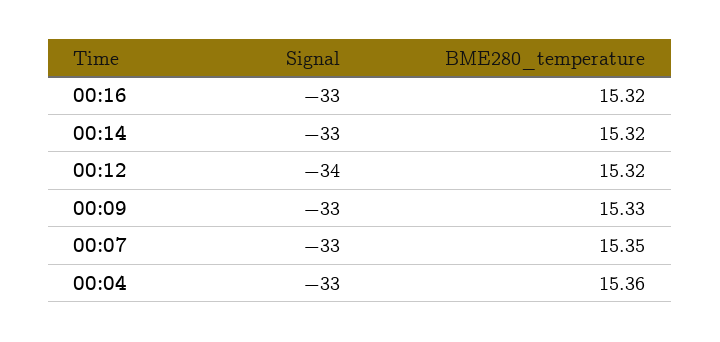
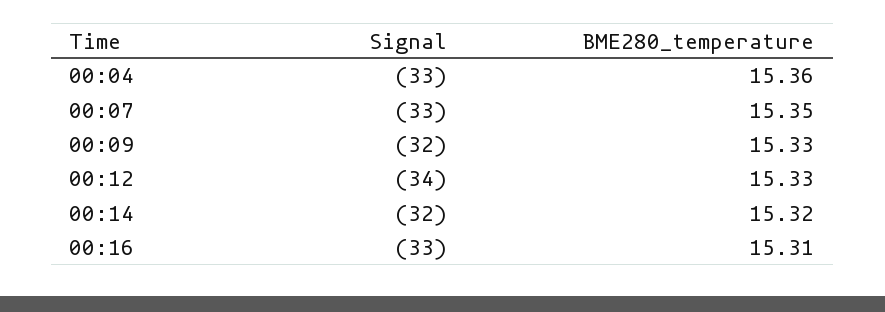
  {
    "Signal": {
      "00:16": -33,
-     "00:14": -33,
+     "00:14": -32,
      "00:12": -34,
-     "00:09": -33,
+     "00:09": -32,
      "00:07": -33,
      "00:04": -33
    },
    "BME280_temperature": {
-     "00:16": 15.32,
+     "00:16": 15.31,
      "00:14": 15.32,
-     "00:12": 15.32,
+     "00:12": 15.33,
      "00:09": 15.33,
      "00:07": 15.35,
      "00:04": 15.36
    }
  }

